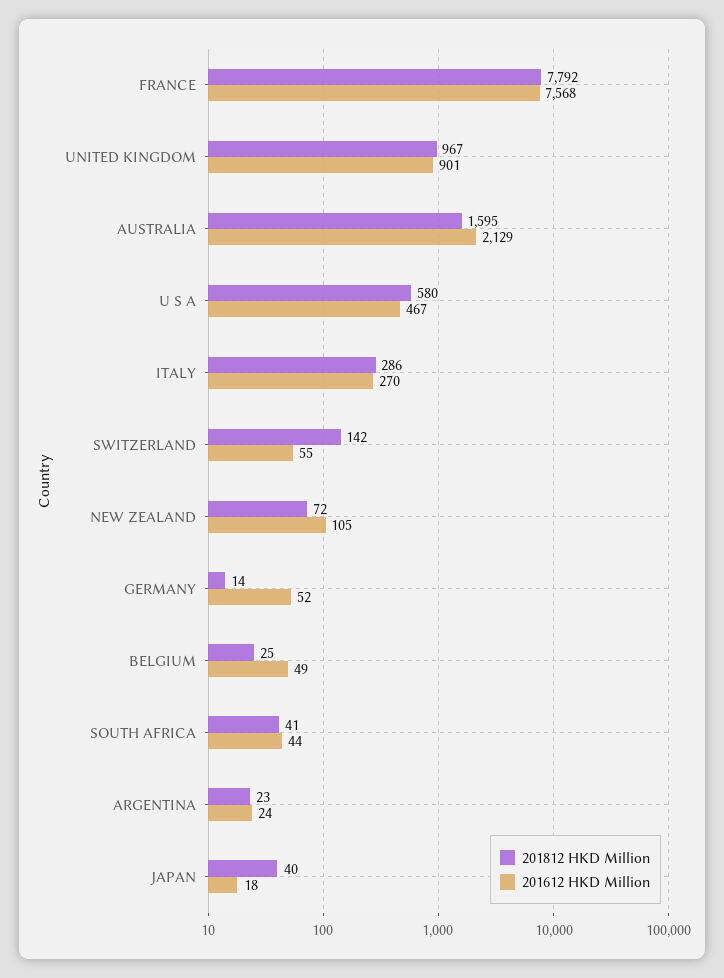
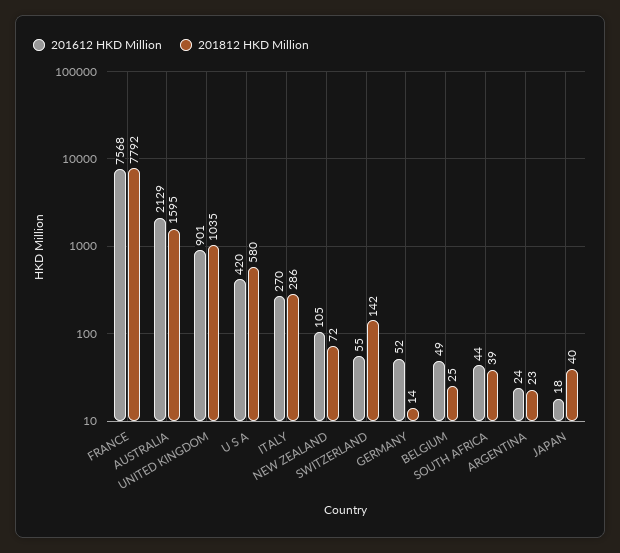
  {
    "201812 HKD Million": {
      "FRANCE": 7792,
-     "UNITED KINGDOM": 967,
+     "UNITED KINGDOM": 1035,
      "AUSTRALIA": 1595,
      "U S A": 580,
      "ITALY": 286,
      "SWITZERLAND": 142,
      "NEW ZEALAND": 72,
      "GERMANY": 14,
      "BELGIUM": 25,
-     "SOUTH AFRICA": 41,
+     "SOUTH AFRICA": 39,
      "ARGENTINA": 23,
      "JAPAN": 40
    },
    "201612 HKD Million": {
      "FRANCE": 7568,
      "UNITED KINGDOM": 901,
      "AUSTRALIA": 2129,
-     "U S A": 467,
+     "U S A": 420,
      "ITALY": 270,
      "SWITZERLAND": 55,
      "NEW ZEALAND": 105,
      "GERMANY": 52,
      "BELGIUM": 49,
      "SOUTH AFRICA": 44,
      "ARGENTINA": 24,
      "JAPAN": 18
    }
  }

